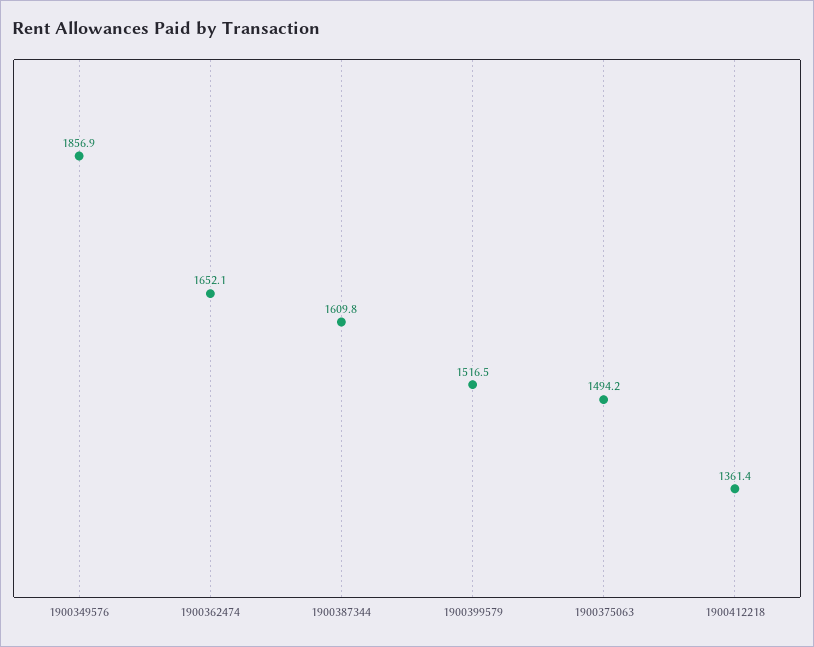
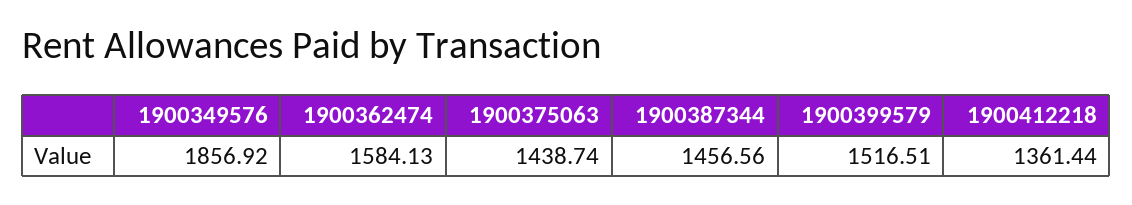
  {
    "1900349576": 1856.92,
-   "1900362474": 1652.1,
+   "1900362474": 1584.13,
-   "1900387344": 1609.8,
+   "1900387344": 1456.56,
    "1900399579": 1516.51,
-   "1900375063": 1494.2,
+   "1900375063": 1438.74,
    "1900412218": 1361.44
  }

